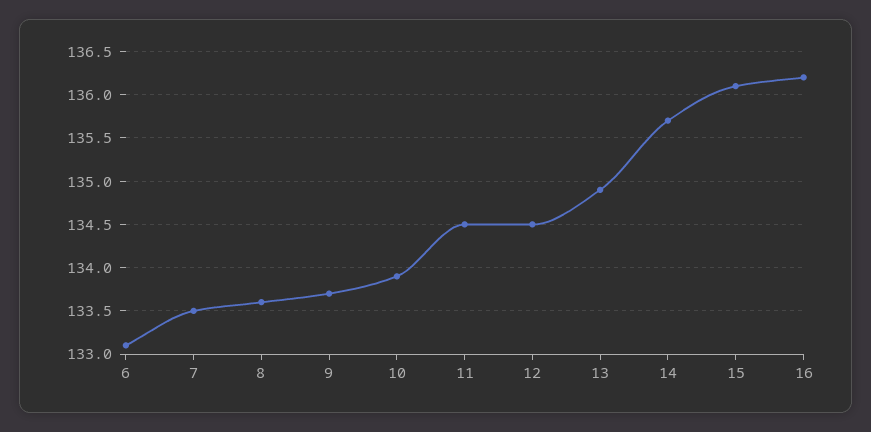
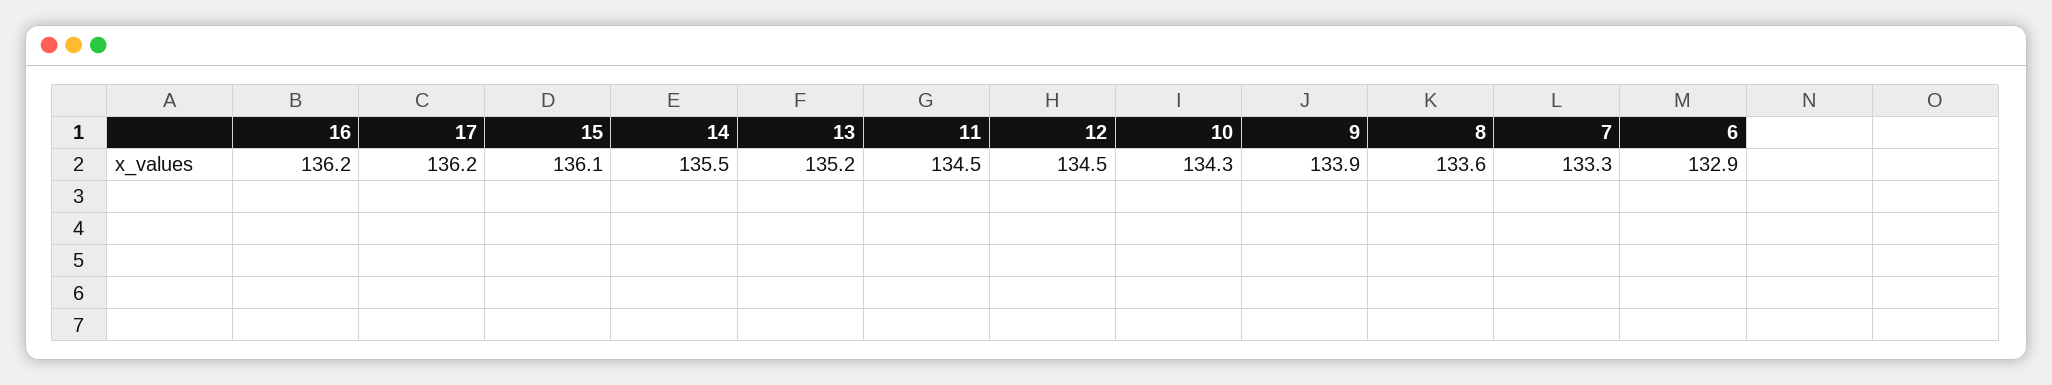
  {
-   "6": 133.1,
+   "6": 132.9,
-   "7": 133.5,
+   "7": 133.3,
    "8": 133.6,
-   "9": 133.7,
+   "9": 133.9,
-   "10": 133.9,
+   "10": 134.3,
    "11": 134.5,
    "12": 134.5,
-   "13": 134.9,
+   "13": 135.2,
-   "14": 135.7,
+   "14": 135.5,
    "15": 136.1,
-   "16": 136.2
+   "16": 136.2,
+   "17": 136.2
  }

